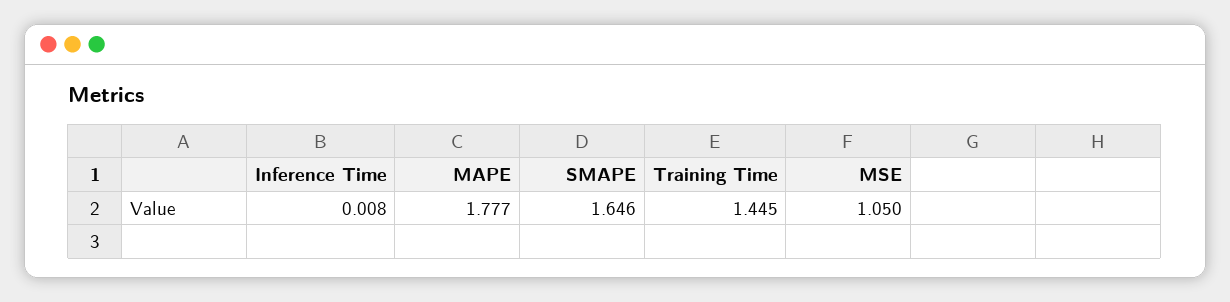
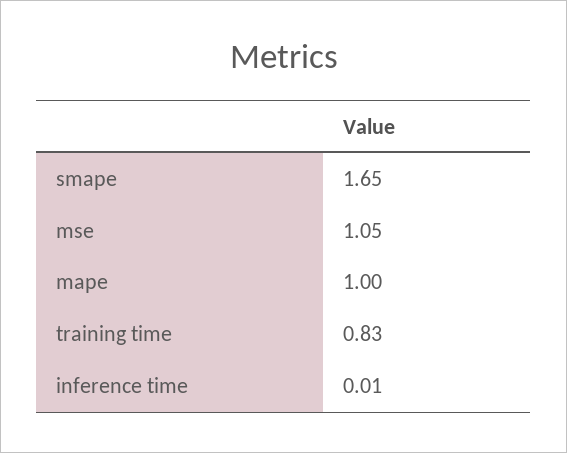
  {
    "Inference Time": 0.008,
-   "MAPE": 1.777,
+   "MAPE": 1,
    "SMAPE": 1.646,
-   "Training Time": 1.445,
+   "Training Time": 0.83,
    "MSE": 1.05
  }

